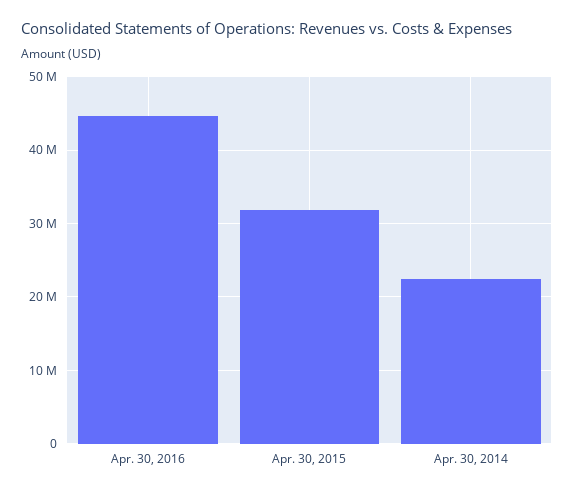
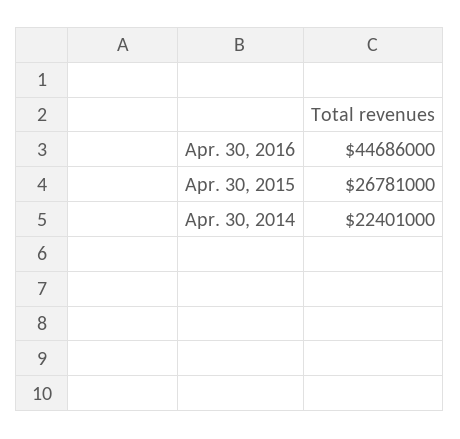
  {
    "Apr. 30, 2016": 44686000,
-   "Apr. 30, 2015": 32000000,
+   "Apr. 30, 2015": 26781000,
    "Apr. 30, 2014": 22401000
  }

